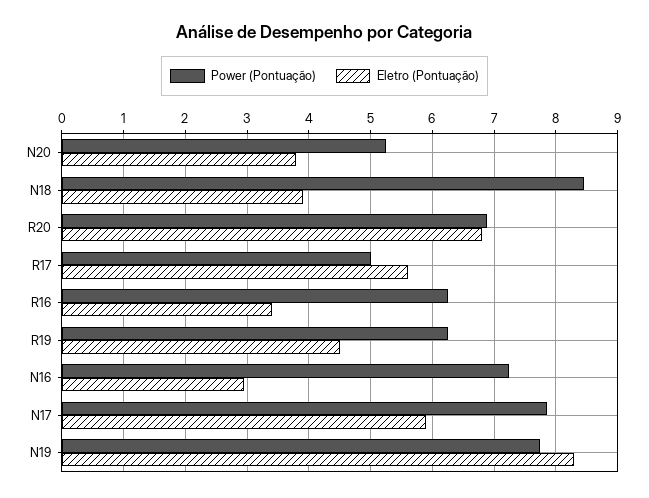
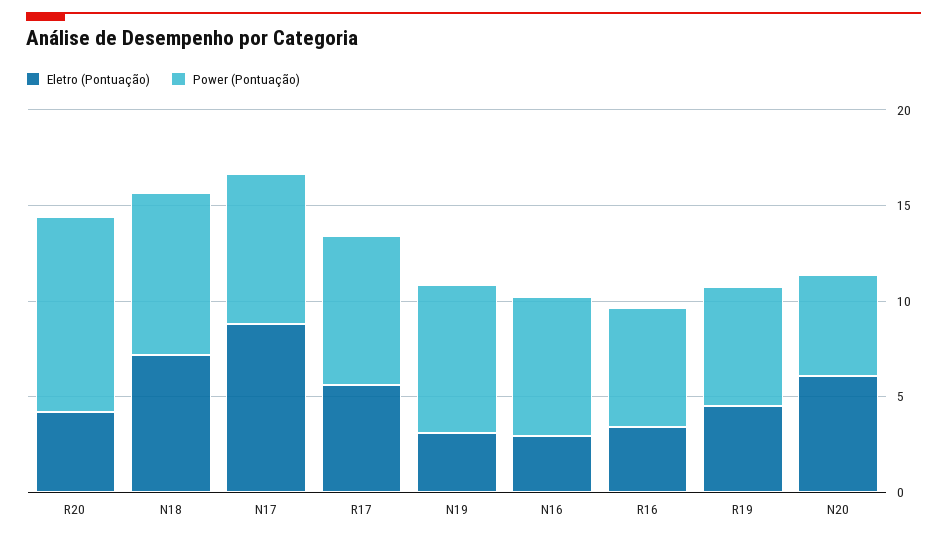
  {
    "Power (Pontuação)": {
      "N20": 5.3,
      "N18": 8.5,
-     "R20": 6.9,
+     "R20": 10,
-     "R17": 5,
+     "R17": 8,
      "R16": 6.3,
      "R19": 6.3,
      "N16": 7.3,
      "N17": 7.9,
      "N19": 7.8
    },
    "Eletro (Pontuação)": {
-     "N20": 3.8,
+     "N20": 6,
-     "N18": 3.9,
+     "N18": 7,
-     "R20": 6.8,
+     "R20": 4,
      "R17": 5.6,
      "R16": 3.4,
      "R19": 4.5,
      "N16": 3,
-     "N17": 5.9,
+     "N17": 9,
-     "N19": 8.3
+     "N19": 3
    }
  }

